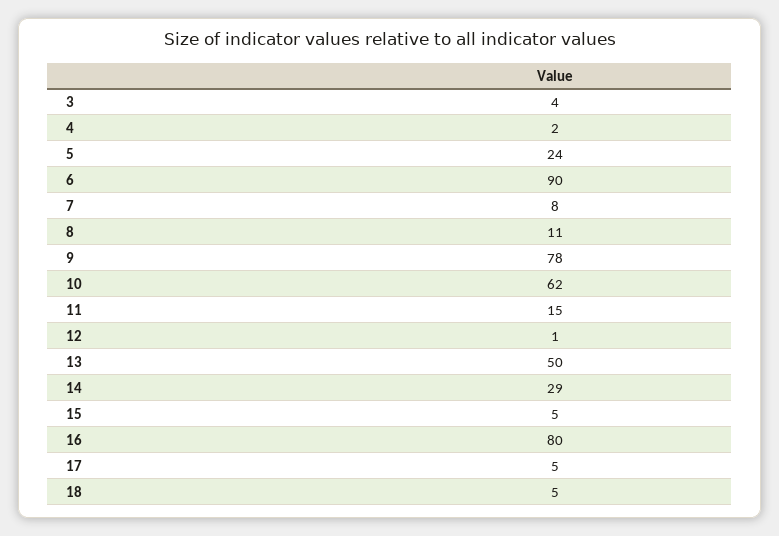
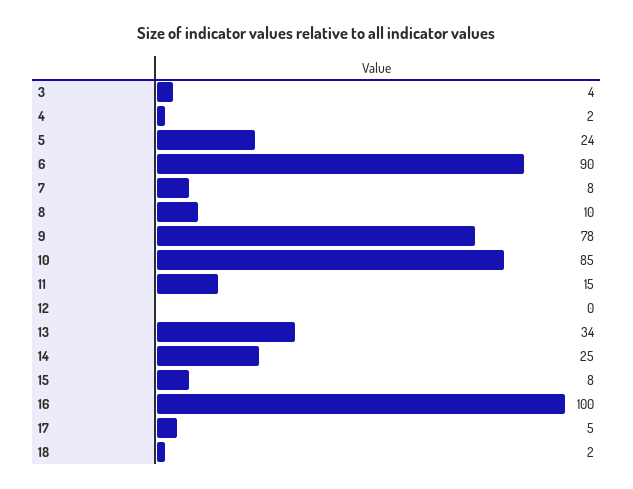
  {
    "3": 4,
    "4": 2,
    "5": 24,
    "6": 90,
    "7": 8,
-   "8": 11,
+   "8": 10,
    "9": 78,
-   "10": 62,
+   "10": 85,
    "11": 15,
-   "12": 1,
+   "12": 0,
-   "13": 50,
+   "13": 34,
-   "14": 29,
+   "14": 25,
-   "15": 5,
+   "15": 8,
-   "16": 80,
+   "16": 100,
    "17": 5,
-   "18": 5
+   "18": 2
  }

